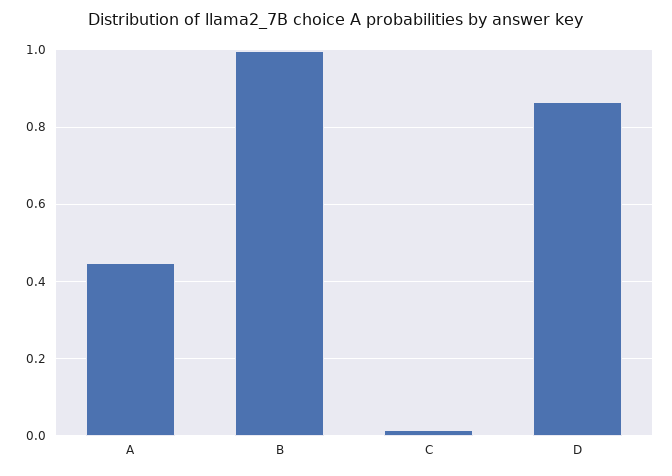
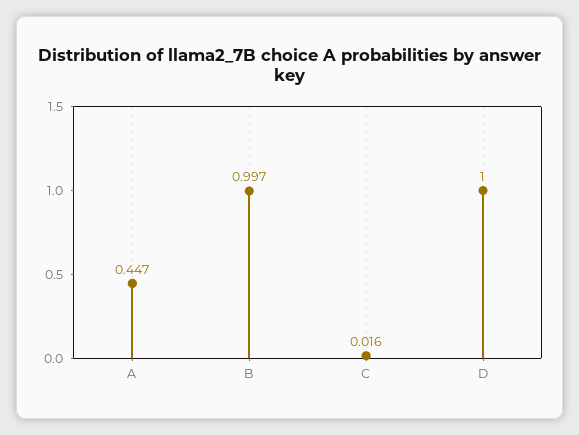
  {
    "A": 0.447,
    "B": 0.997,
    "C": 0.016,
-   "D": 0.86
+   "D": 1
  }

